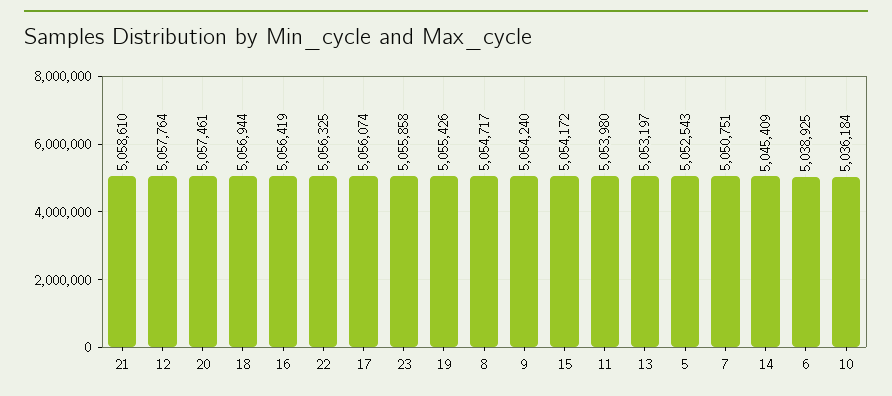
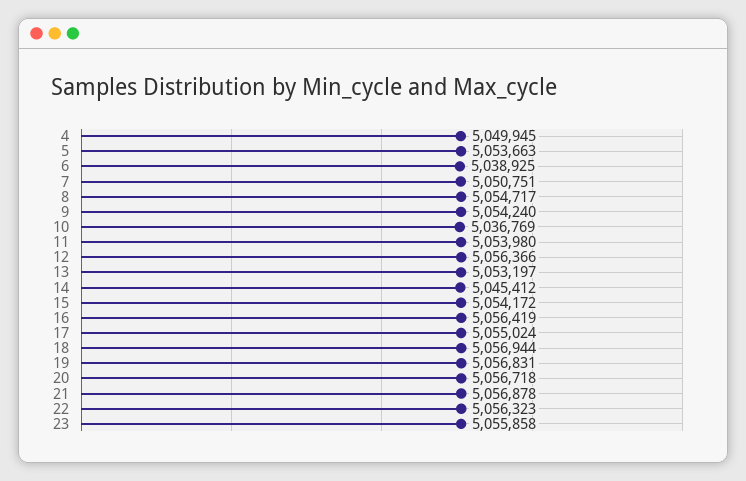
  {
-   "21": 5058610,
+   "21": 5056878,
-   "12": 5057764,
+   "12": 5056366,
-   "20": 5057461,
+   "20": 5056718,
    "18": 5056944,
    "16": 5056419,
-   "22": 5056325,
+   "22": 5056323,
-   "17": 5056074,
+   "17": 5055024,
    "23": 5055858,
-   "19": 5055426,
+   "19": 5056831,
    "8": 5054717,
    "9": 5054240,
    "15": 5054172,
    "11": 5053980,
    "13": 5053197,
-   "5": 5052543,
+   "5": 5053663,
    "7": 5050751,
-   "14": 5045409,
+   "14": 5045412,
    "6": 5038925,
-   "10": 5036184
+   "10": 5036769,
+   "4": 5049945
  }

